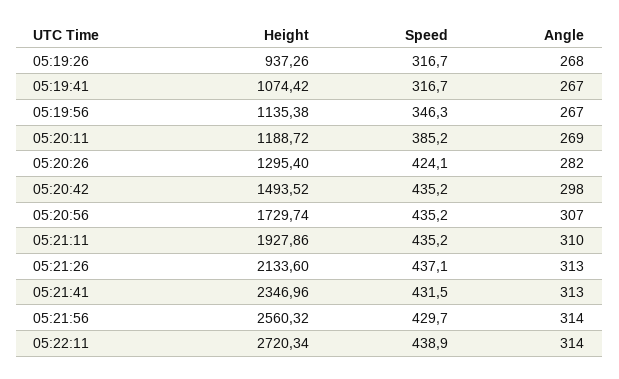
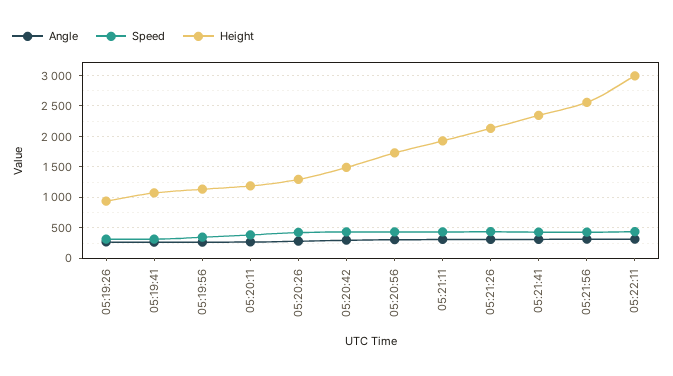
  {
    "Height": {
      "05:19:26": 937.26,
      "05:19:41": 1074.42,
      "05:19:56": 1135.38,
      "05:20:11": 1188.72,
      "05:20:26": 1295.4,
      "05:20:42": 1493.52,
      "05:20:56": 1729.74,
      "05:21:11": 1927.86,
      "05:21:26": 2133.6,
      "05:21:41": 2346.96,
      "05:21:56": 2560.32,
-     "05:22:11": 2720.34
+     "05:22:11": 3000
    },
    "Speed": {
      "05:19:26": 316.7,
      "05:19:41": 316.7,
      "05:19:56": 346.3,
      "05:20:11": 385.2,
      "05:20:26": 424.1,
      "05:20:42": 435.2,
      "05:20:56": 435.2,
      "05:21:11": 435.2,
      "05:21:26": 437.1,
      "05:21:41": 431.5,
      "05:21:56": 429.7,
      "05:22:11": 438.9
    },
    "Angle": {
      "05:19:26": 268,
      "05:19:41": 267,
      "05:19:56": 267,
      "05:20:11": 269,
      "05:20:26": 282,
      "05:20:42": 298,
      "05:20:56": 307,
      "05:21:11": 310,
      "05:21:26": 313,
      "05:21:41": 313,
      "05:21:56": 314,
      "05:22:11": 314
    }
  }

